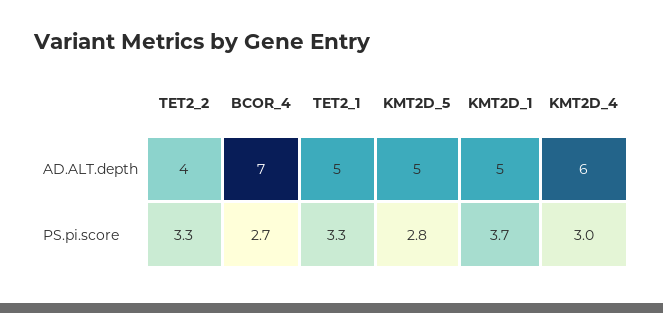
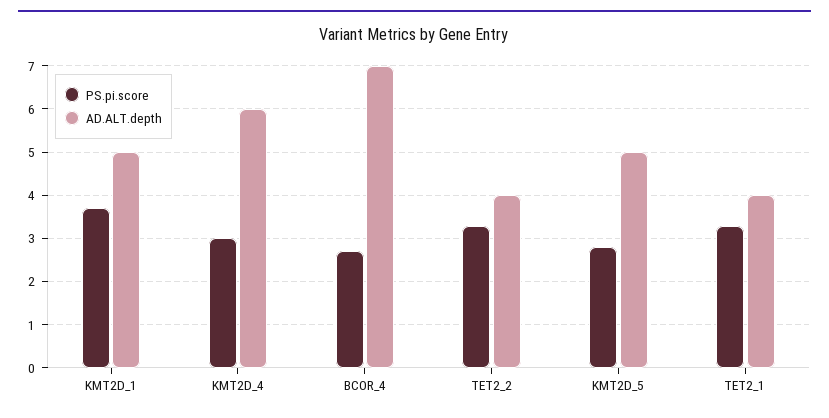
  {
    "AD.ALT.depth": {
      "TET2_2": 4,
      "BCOR_4": 7,
-     "TET2_1": 5,
+     "TET2_1": 4,
      "KMT2D_5": 5,
      "KMT2D_1": 5,
      "KMT2D_4": 6
    },
    "PS.pi.score": {
      "TET2_2": 3.3,
      "BCOR_4": 2.7,
      "TET2_1": 3.3,
      "KMT2D_5": 2.8,
      "KMT2D_1": 3.7,
      "KMT2D_4": 3
    }
  }

